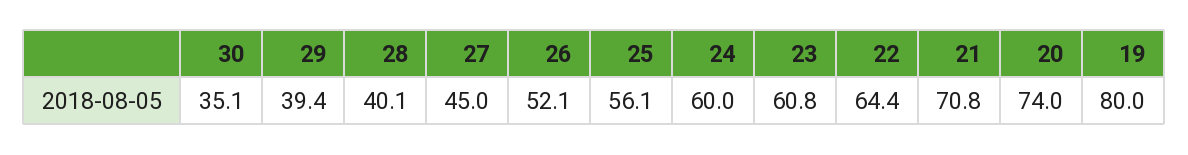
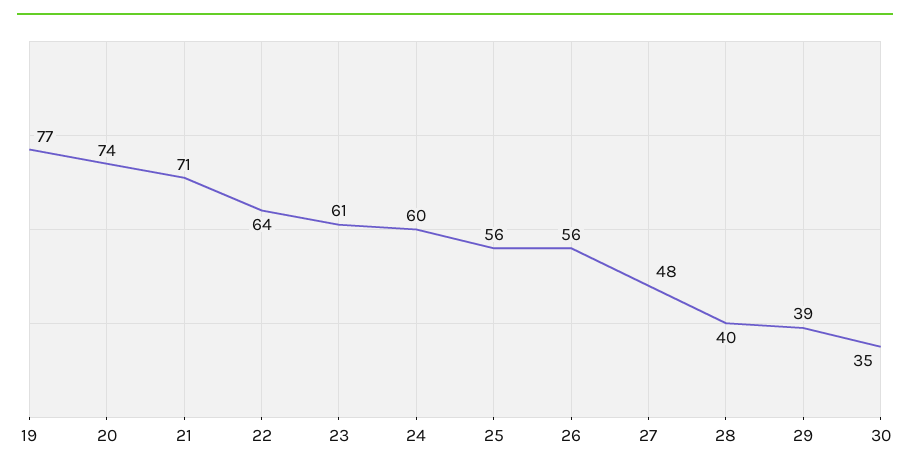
  {
    "30": 35.1,
    "29": 39.4,
    "28": 40.1,
-   "27": 45,
+   "27": 48,
-   "26": 52.1,
+   "26": 56,
    "25": 56.1,
    "24": 60,
    "23": 60.8,
    "22": 64.4,
    "21": 70.8,
    "20": 74,
-   "19": 80
+   "19": 77
  }

